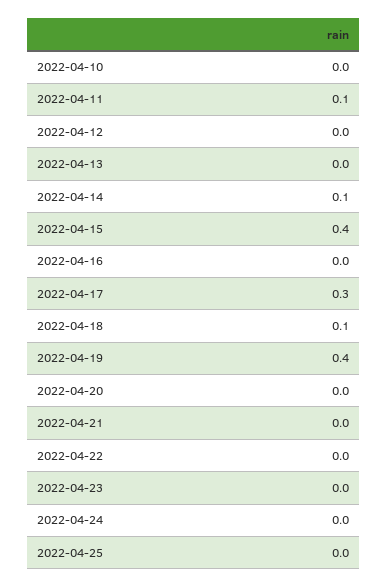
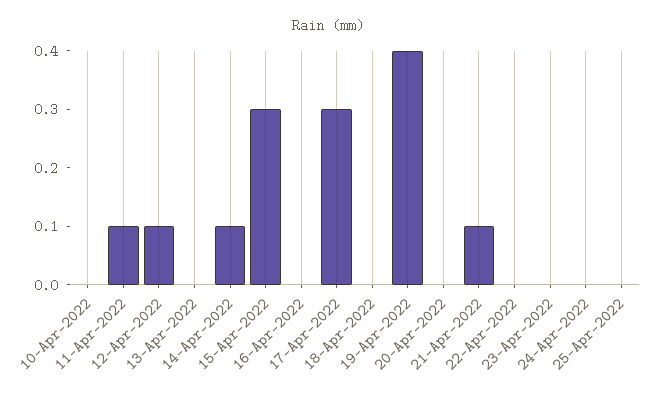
  {
    "2022-04-10": 0,
    "2022-04-11": 0.1,
-   "2022-04-12": 0,
+   "2022-04-12": 0.1,
    "2022-04-13": 0,
    "2022-04-14": 0.1,
-   "2022-04-15": 0.4,
+   "2022-04-15": 0.3,
    "2022-04-16": 0,
    "2022-04-17": 0.3,
-   "2022-04-18": 0.1,
+   "2022-04-18": 0,
    "2022-04-19": 0.4,
    "2022-04-20": 0,
-   "2022-04-21": 0,
+   "2022-04-21": 0.1,
    "2022-04-22": 0,
    "2022-04-23": 0,
    "2022-04-24": 0,
    "2022-04-25": 0
  }

